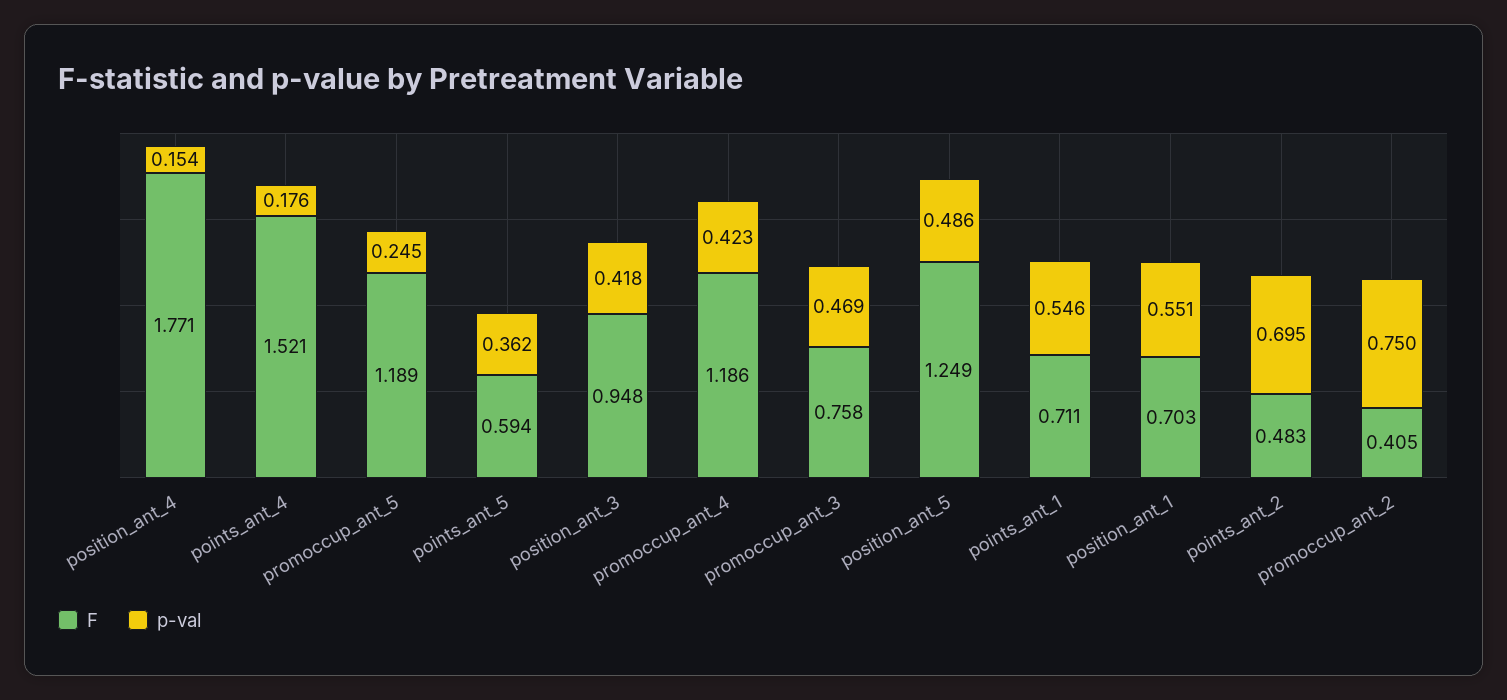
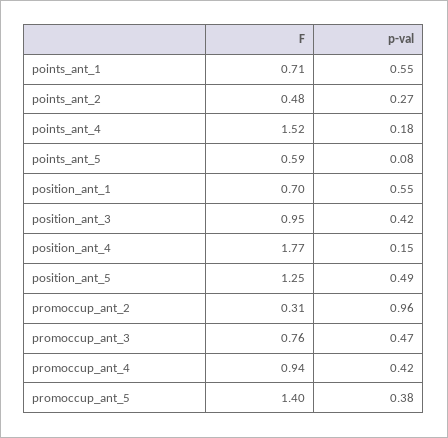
  {
    "F": {
      "position_ant_4": 1.771,
      "points_ant_4": 1.521,
-     "promoccup_ant_5": 1.189,
+     "promoccup_ant_5": 1.4,
      "points_ant_5": 0.594,
      "position_ant_3": 0.948,
-     "promoccup_ant_4": 1.186,
+     "promoccup_ant_4": 0.94,
      "promoccup_ant_3": 0.758,
      "position_ant_5": 1.249,
      "points_ant_1": 0.711,
      "position_ant_1": 0.703,
      "points_ant_2": 0.483,
-     "promoccup_ant_2": 0.405
+     "promoccup_ant_2": 0.31
    },
    "p-val": {
      "position_ant_4": 0.154,
      "points_ant_4": 0.176,
-     "promoccup_ant_5": 0.245,
+     "promoccup_ant_5": 0.38,
-     "points_ant_5": 0.362,
+     "points_ant_5": 0.08,
      "position_ant_3": 0.418,
      "promoccup_ant_4": 0.423,
      "promoccup_ant_3": 0.469,
      "position_ant_5": 0.486,
      "points_ant_1": 0.546,
      "position_ant_1": 0.551,
-     "points_ant_2": 0.695,
+     "points_ant_2": 0.27,
-     "promoccup_ant_2": 0.75
+     "promoccup_ant_2": 0.96
    }
  }

